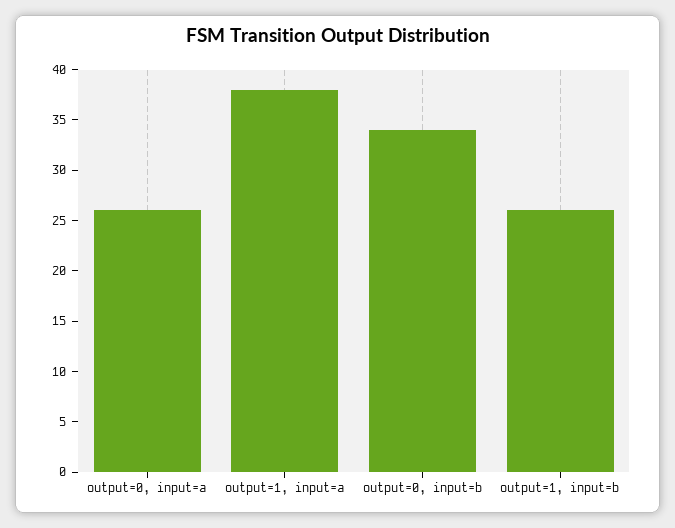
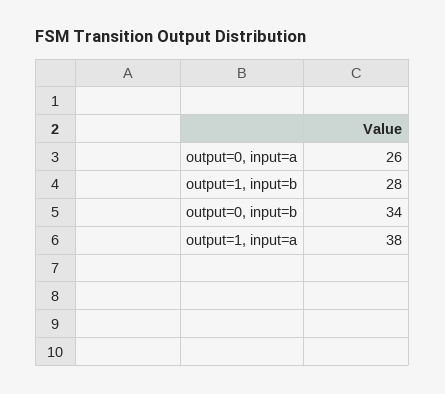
  {
    "output=0, input=a": 26,
    "output=1, input=a": 38,
    "output=0, input=b": 34,
-   "output=1, input=b": 26
+   "output=1, input=b": 28
  }

